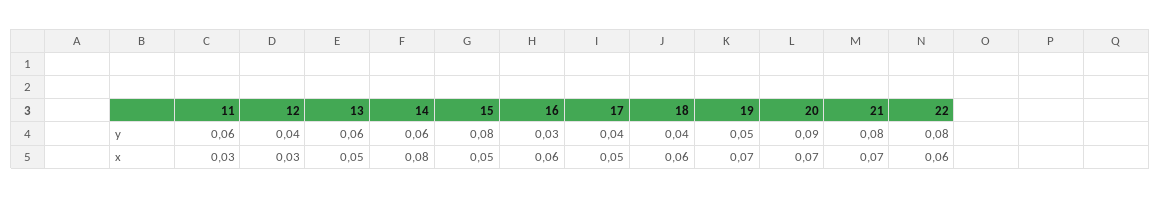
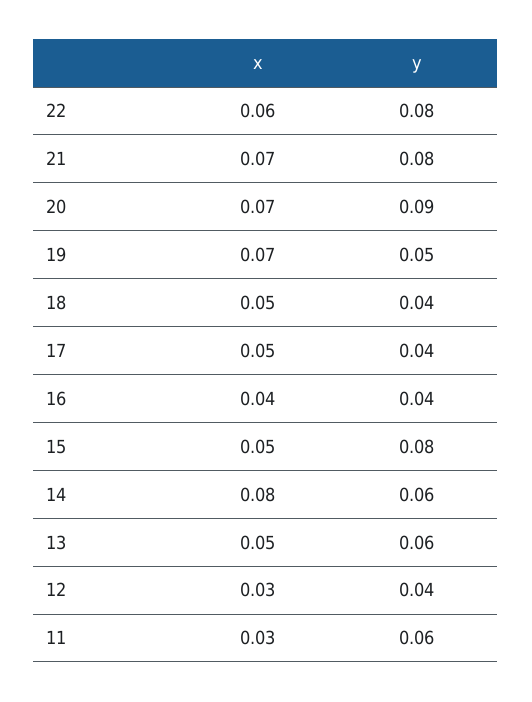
  {
    "11": {
      "y": 0.06,
      "x": 0.03
    },
    "12": {
      "y": 0.04,
      "x": 0.03
    },
    "13": {
      "y": 0.06,
      "x": 0.05
    },
    "14": {
      "y": 0.06,
      "x": 0.08
    },
    "15": {
      "y": 0.08,
      "x": 0.05
    },
    "16": {
-     "y": 0.03,
+     "y": 0.04,
-     "x": 0.06
+     "x": 0.04
    },
    "17": {
      "y": 0.04,
      "x": 0.05
    },
    "18": {
      "y": 0.04,
-     "x": 0.06
+     "x": 0.05
    },
    "19": {
      "y": 0.05,
      "x": 0.07
    },
    "20": {
      "y": 0.09,
      "x": 0.07
    },
    "21": {
      "y": 0.08,
      "x": 0.07
    },
    "22": {
      "y": 0.08,
      "x": 0.06
    }
  }

